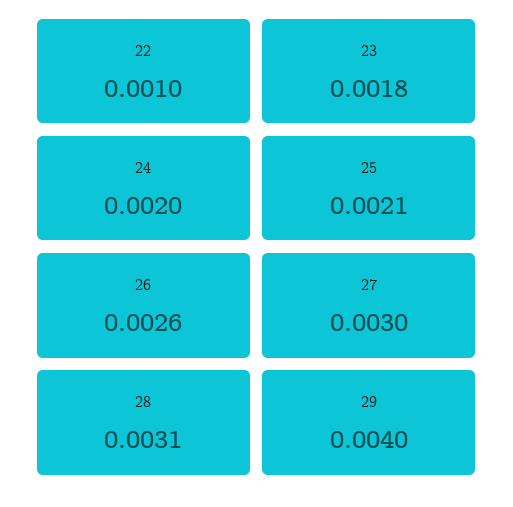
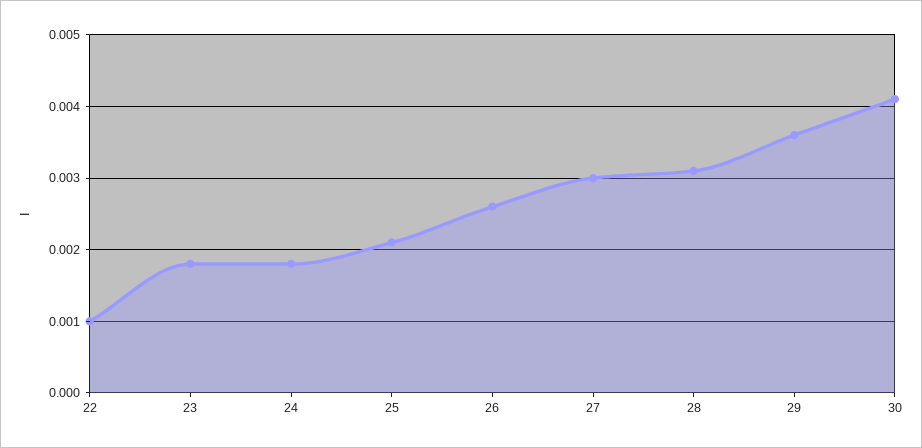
  {
    "22": 0.001,
    "23": 0.0018,
-   "24": 0.002,
+   "24": 0.0018,
    "25": 0.0021,
    "26": 0.0026,
    "27": 0.003,
    "28": 0.0031,
-   "29": 0.004
+   "29": 0.0036,
+   "30": 0.0041
  }

